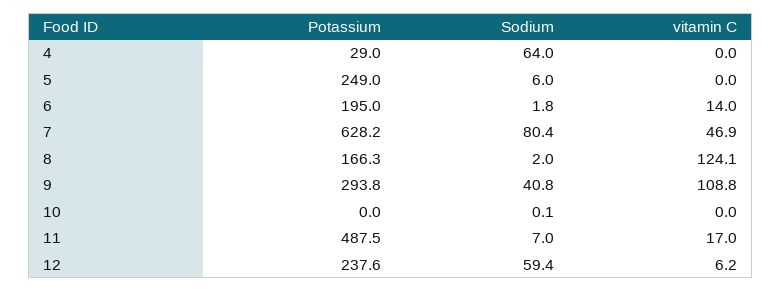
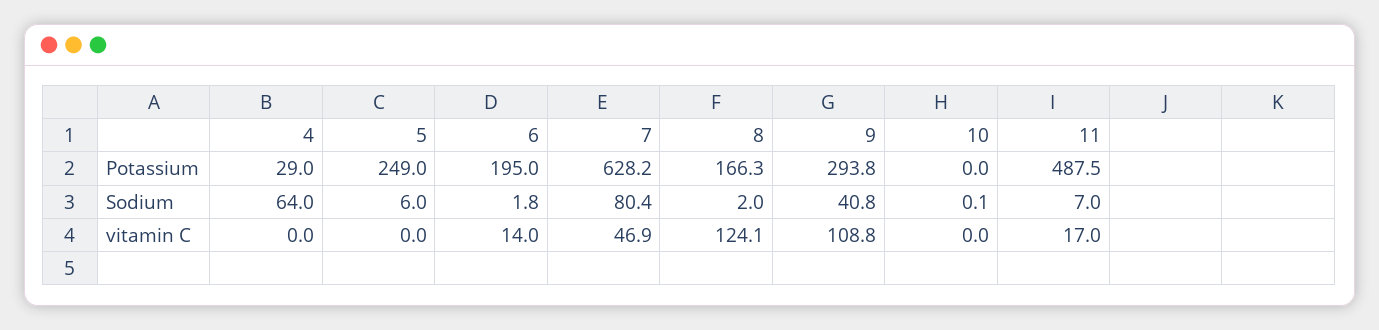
  {
    "Potassium": {
      "4": 29,
      "5": 249,
      "6": 195,
      "7": 628.2,
      "8": 166.3,
      "9": 293.8,
      "10": 0,
-     "11": 487.5,
+     "11": 487.5
-     "12": 237.6
    },
    "Sodium": {
      "4": 64,
      "5": 6,
      "6": 1.8,
      "7": 80.4,
      "8": 2,
      "9": 40.8,
      "10": 0.1,
-     "11": 7,
+     "11": 7
-     "12": 59.4
    },
    "vitamin C": {
      "4": 0,
      "5": 0,
      "6": 14,
      "7": 46.9,
      "8": 124.1,
      "9": 108.8,
      "10": 0,
-     "11": 17,
+     "11": 17
-     "12": 6.2
    }
  }

